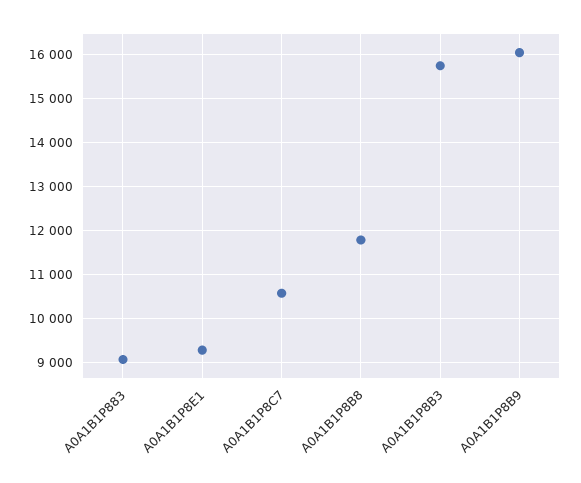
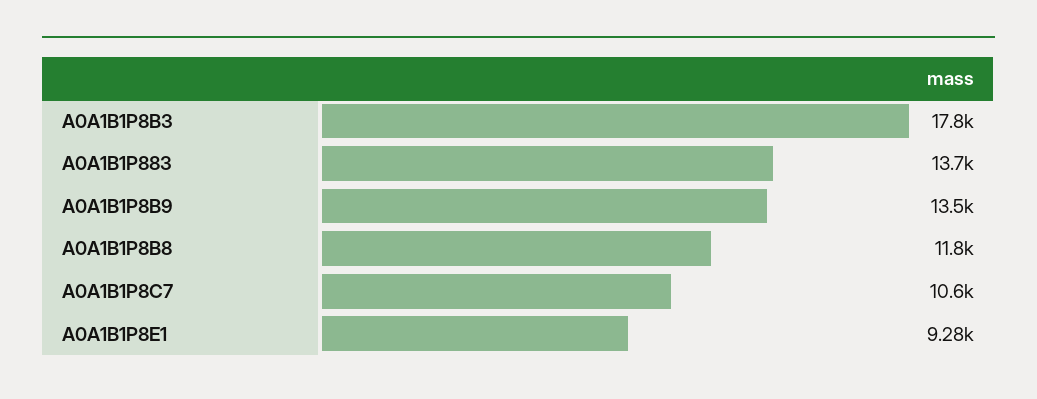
  {
-   "A0A1B1P883": 9000,
+   "A0A1B1P883": 13700,
    "A0A1B1P8E1": 9280,
    "A0A1B1P8C7": 10600,
    "A0A1B1P8B8": 11800,
-   "A0A1B1P8B3": 15800,
+   "A0A1B1P8B3": 17800,
-   "A0A1B1P8B9": 16000
+   "A0A1B1P8B9": 13500
  }

